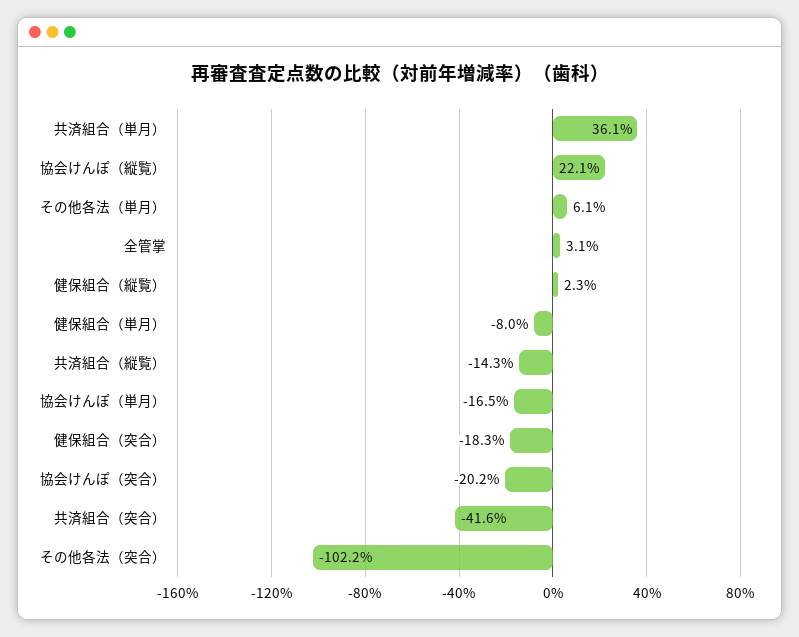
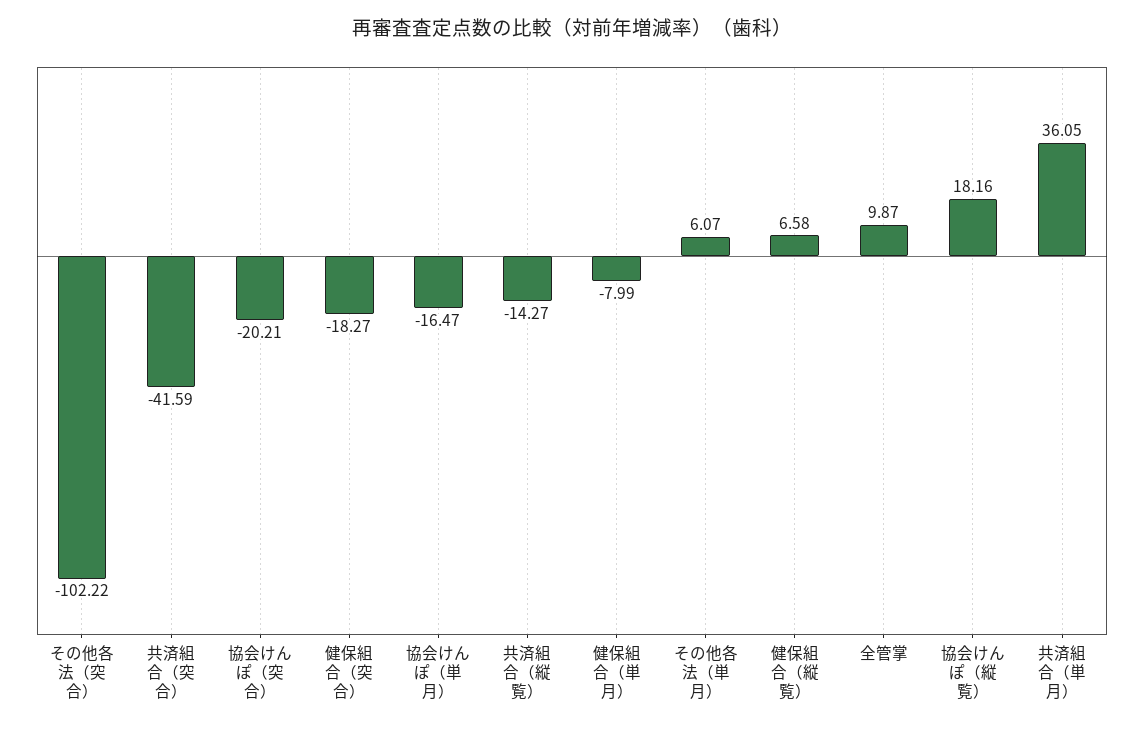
  {
    "共済組合（単月）": 36.05,
-   "協会けんぽ（縦覧）": 22.1,
+   "協会けんぽ（縦覧）": 18.16,
    "その他各法（単月）": 6.07,
-   "全管掌": 3.1,
+   "全管掌": 9.87,
-   "健保組合（縦覧）": 2.3,
+   "健保組合（縦覧）": 6.58,
    "健保組合（単月）": -7.99,
    "共済組合（縦覧）": -14.27,
    "協会けんぽ（単月）": -16.47,
    "健保組合（突合）": -18.27,
    "協会けんぽ（突合）": -20.21,
    "共済組合（突合）": -41.59,
    "その他各法（突合）": -102.22
  }

